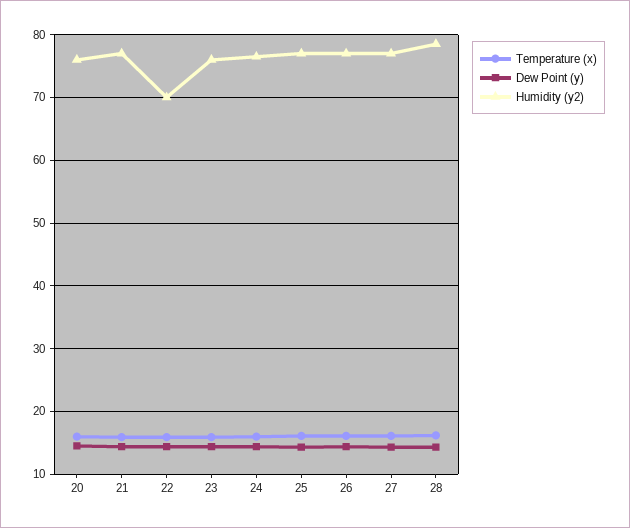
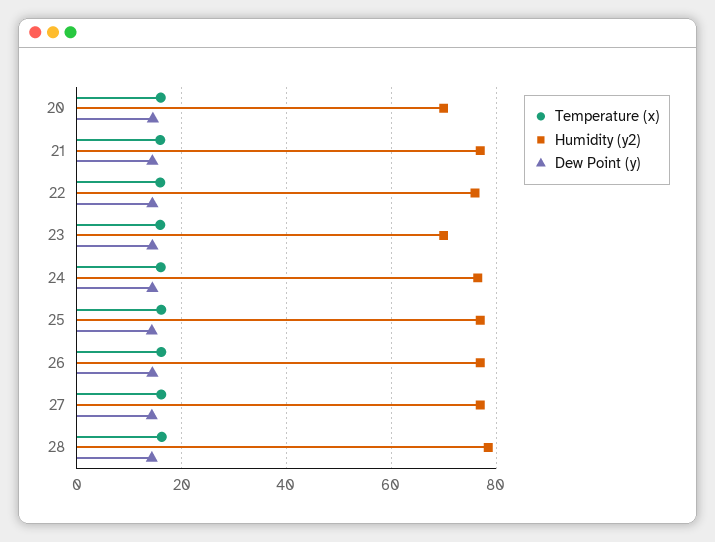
  {
    "Temperature (x)": {
      "20": 16,
      "21": 16,
      "22": 16,
      "23": 16,
      "24": 16,
      "25": 16,
      "26": 16,
      "27": 16,
      "28": 16
    },
    "Dew Point (y)": {
      "20": 15,
      "21": 14,
      "22": 14,
      "23": 14,
      "24": 14,
      "25": 14,
      "26": 14,
      "27": 14,
      "28": 14
    },
    "Humidity (y2)": {
-     "20": 76,
+     "20": 70,
      "21": 77,
-     "22": 70,
+     "22": 76,
-     "23": 76,
+     "23": 70,
      "24": 77,
      "25": 77,
      "26": 77,
      "27": 77,
      "28": 79
    }
  }

